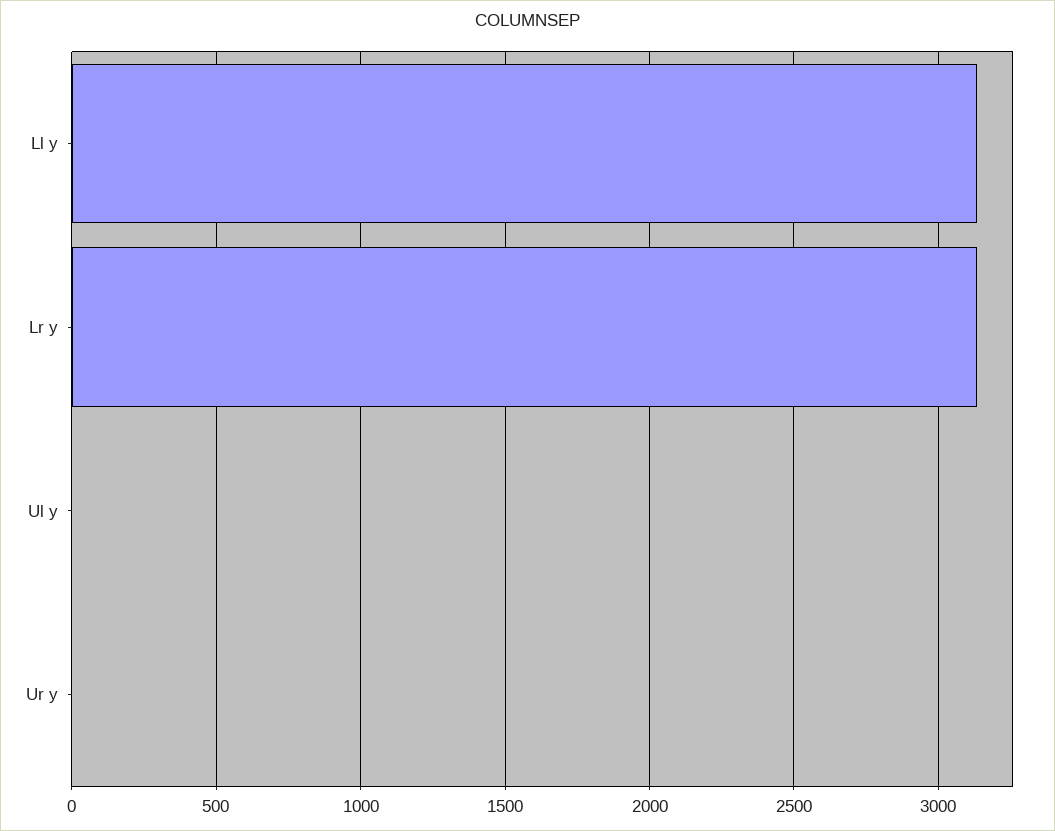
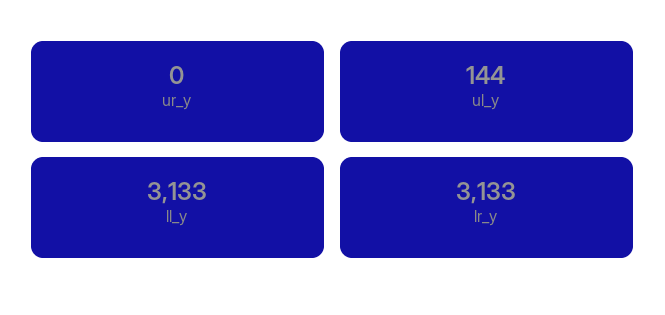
  {
    "Ll y": 3133,
    "Lr y": 3133,
-   "Ul y": 0,
+   "Ul y": 144,
    "Ur y": 0
  }

